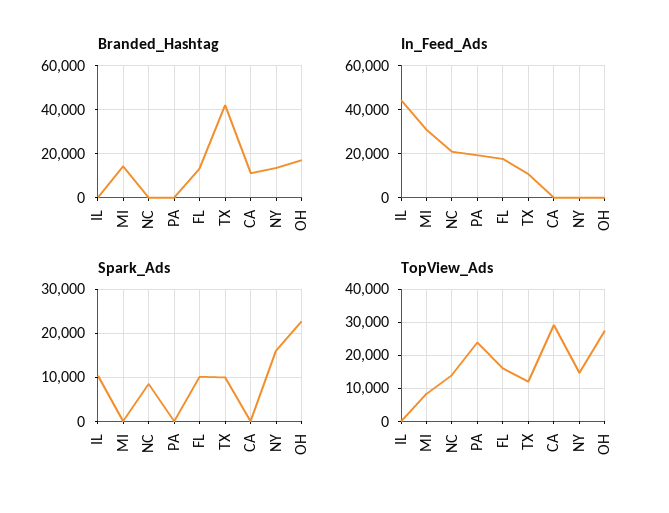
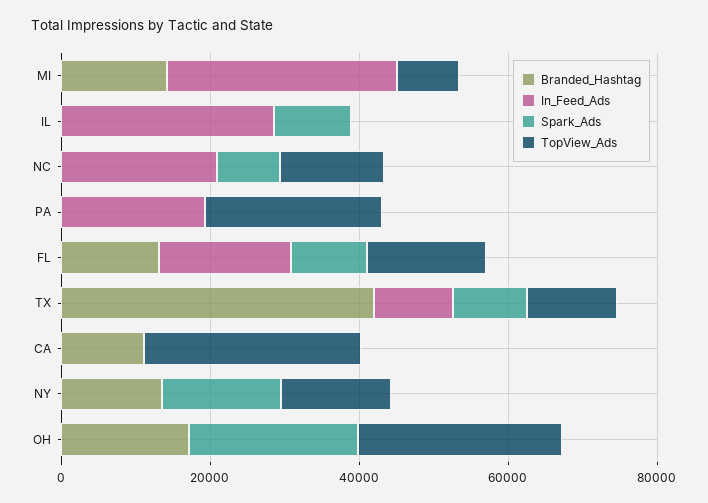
  {
    "Branded_Hashtag": {
      "IL": 0,
      "MI": 15000,
      "NC": 0,
      "PA": 0,
      "FL": 15000,
      "TX": 40000,
      "CA": 10000,
      "NY": 15000,
      "OH": 15000
    },
    "In_Feed_Ads": {
-     "IL": 45000,
+     "IL": 30000,
      "MI": 30000,
      "NC": 20000,
      "PA": 20000,
      "FL": 20000,
      "TX": 10000,
      "CA": 0,
      "NY": 0,
      "OH": 0
    },
    "Spark_Ads": {
      "IL": 10000,
      "MI": 0,
      "NC": 8000,
      "PA": 0,
      "FL": 10000,
      "TX": 10000,
      "CA": 0,
      "NY": 16000,
      "OH": 22000
    },
    "TopView_Ads": {
      "IL": 0,
      "MI": 8000,
      "NC": 14000,
      "PA": 24000,
      "FL": 16000,
      "TX": 12000,
      "CA": 30000,
      "NY": 14000,
      "OH": 28000
    }
  }

